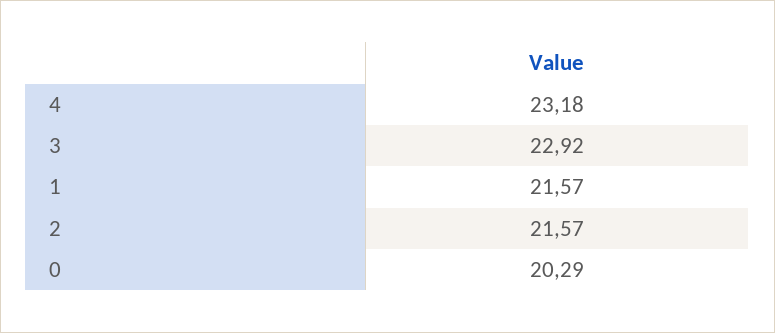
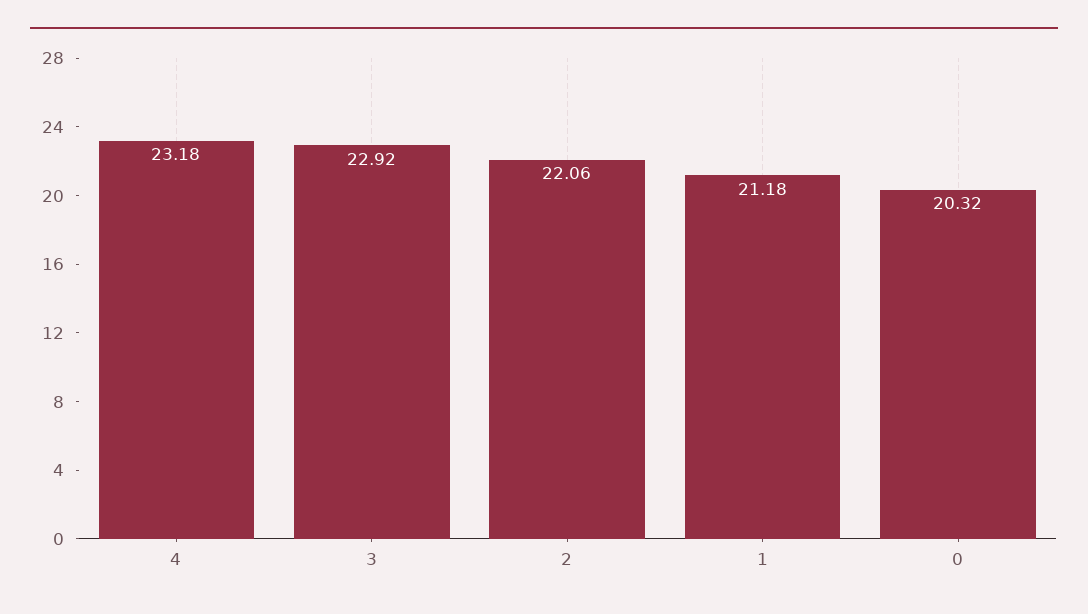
  {
    "4": 23.18,
    "3": 22.92,
-   "1": 21.57,
+   "1": 21.18,
-   "2": 21.57,
+   "2": 22.06,
-   "0": 20.29
+   "0": 20.32
  }

